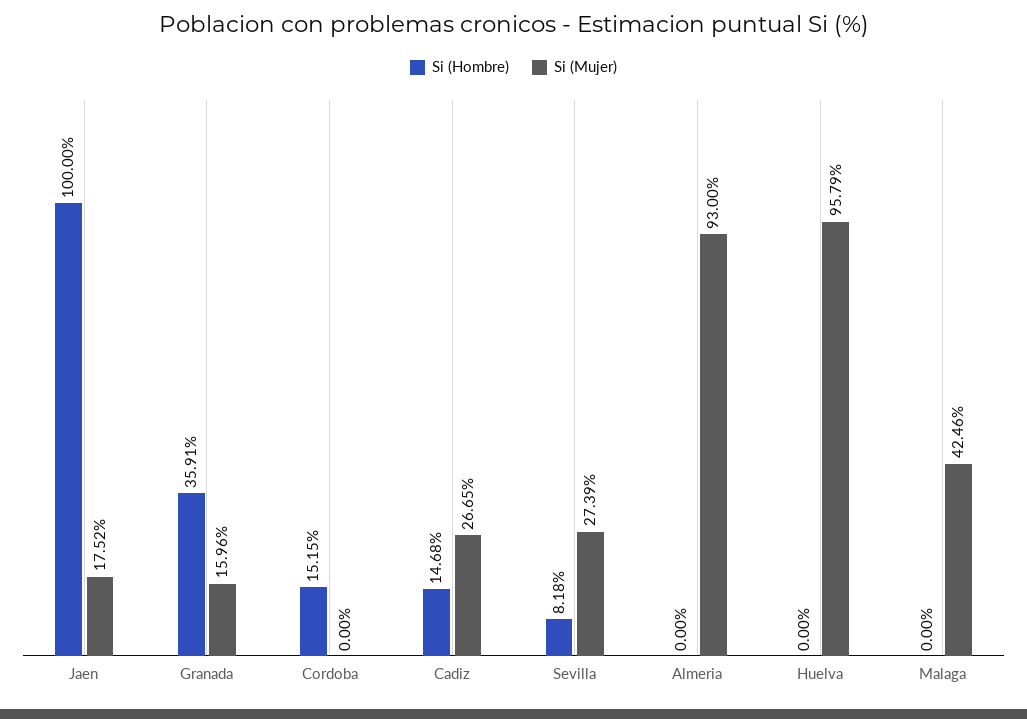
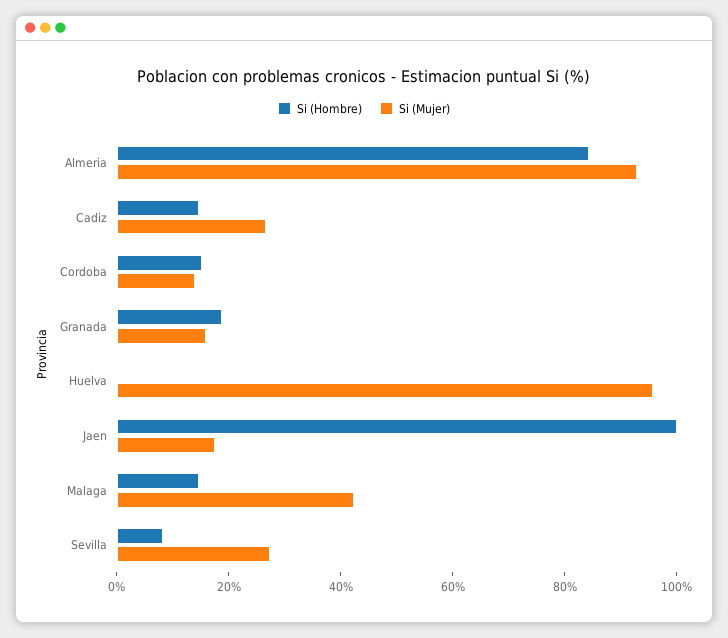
  {
    "Si (Hombre)": {
      "Jaen": 100,
-     "Granada": 35.91,
+     "Granada": 20,
      "Cordoba": 15.15,
      "Cadiz": 14.68,
      "Sevilla": 8.18,
-     "Almeria": 0,
+     "Almeria": 85,
      "Huelva": 0,
-     "Malaga": 0
+     "Malaga": 15
    },
    "Si (Mujer)": {
      "Jaen": 17.52,
      "Granada": 15.96,
-     "Cordoba": 0,
+     "Cordoba": 15,
      "Cadiz": 26.65,
      "Sevilla": 27.39,
      "Almeria": 93,
      "Huelva": 95.79,
      "Malaga": 42.46
    }
  }

